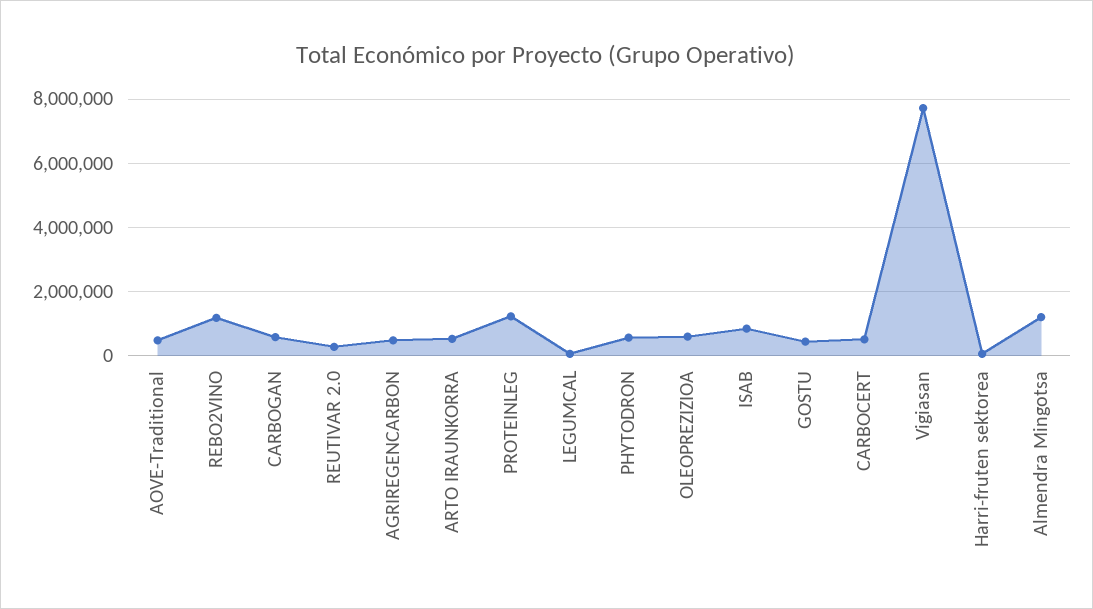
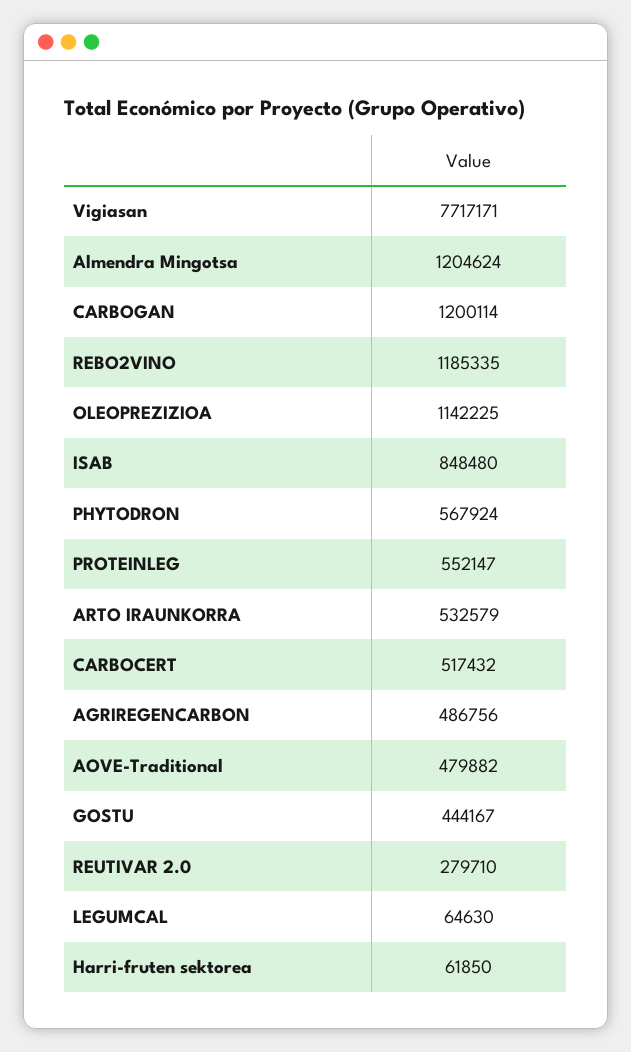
  {
    "AOVE-Traditional": 479882,
    "REBO2VINO": 1185335,
-   "CARBOGAN": 600000,
+   "CARBOGAN": 1200114,
    "REUTIVAR 2.0": 279710,
    "AGRIREGENCARBON": 486756,
    "ARTO IRAUNKORRA": 532579,
-   "PROTEINLEG": 1200000,
+   "PROTEINLEG": 552147,
    "LEGUMCAL": 64630,
    "PHYTODRON": 567924,
-   "OLEOPREZIZIOA": 600000,
+   "OLEOPREZIZIOA": 1142225,
    "ISAB": 848480,
    "GOSTU": 444167,
    "CARBOCERT": 517432,
    "Vigiasan": 7717171,
    "Harri-fruten sektorea": 61850,
    "Almendra Mingotsa": 1204624
  }

